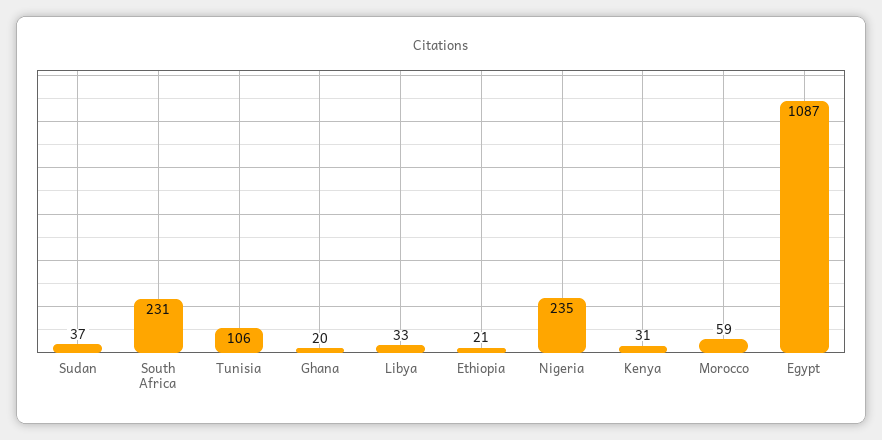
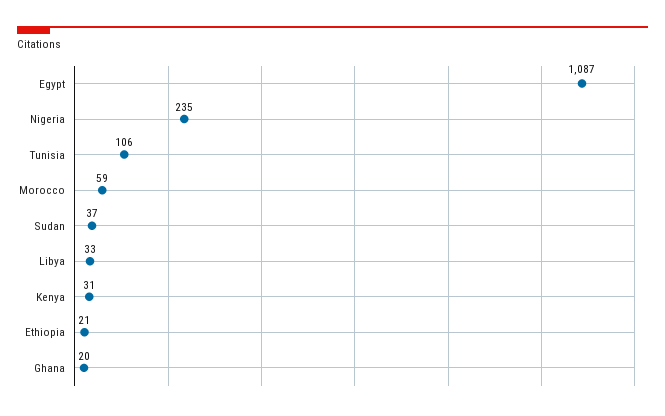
  {
    "Sudan": 37,
-   "South Africa": 231,
    "Tunisia": 106,
    "Ghana": 20,
    "Libya": 33,
    "Ethiopia": 21,
    "Nigeria": 235,
    "Kenya": 31,
    "Morocco": 59,
    "Egypt": 1087
  }

